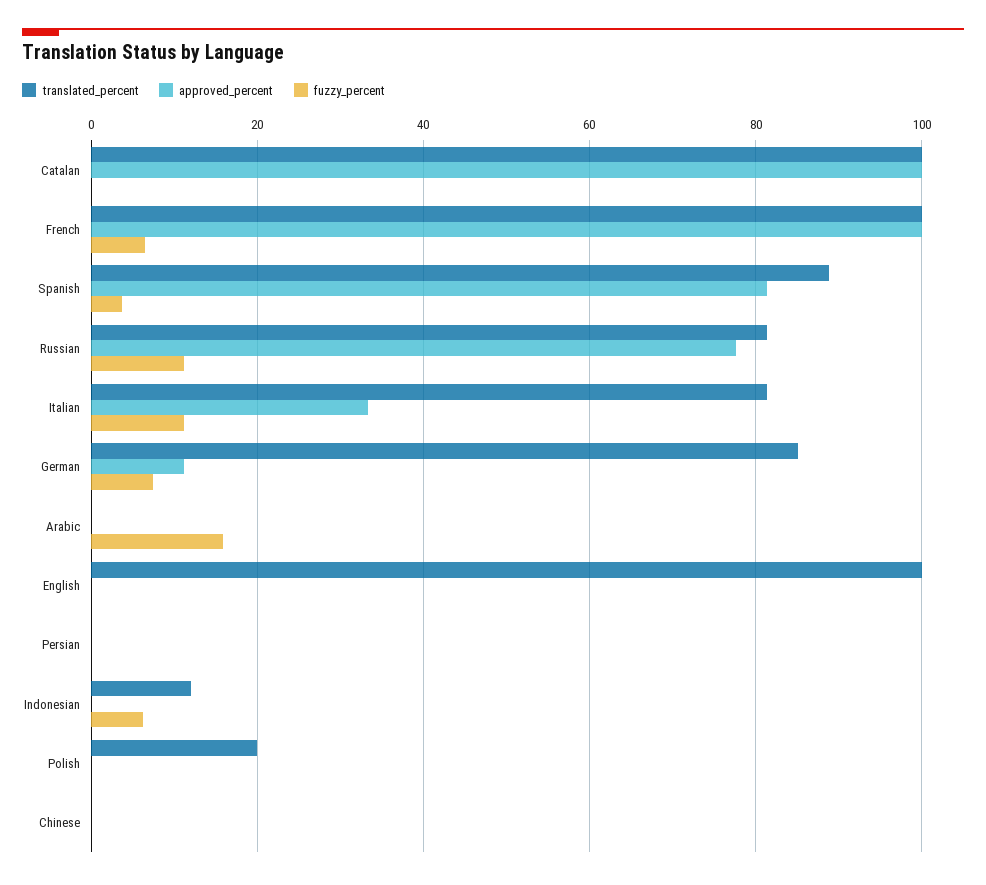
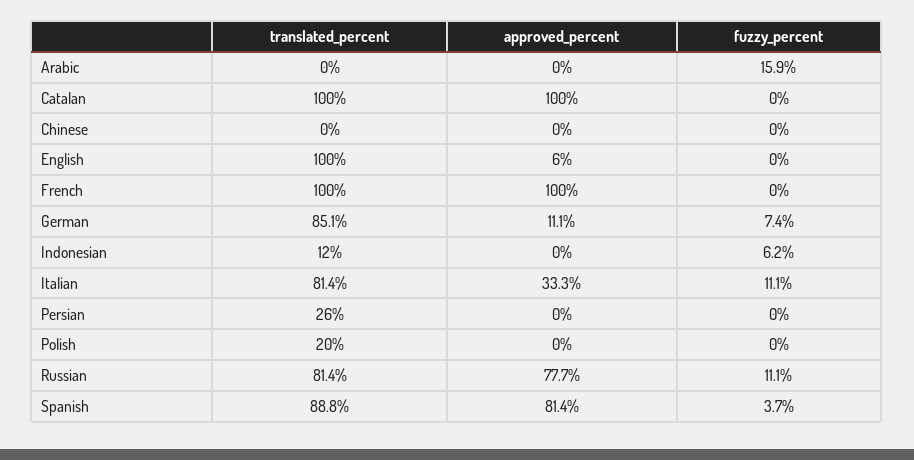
  {
    "translated_percent": {
      "Catalan": 100,
      "French": 100,
      "Spanish": 88.8,
      "Russian": 81.4,
      "Italian": 81.4,
      "German": 85.1,
      "Arabic": 0,
      "English": 100,
-     "Persian": 0,
+     "Persian": 26,
      "Indonesian": 12,
      "Polish": 20,
      "Chinese": 0
    },
    "approved_percent": {
      "Catalan": 100,
      "French": 100,
      "Spanish": 81.4,
      "Russian": 77.7,
      "Italian": 33.3,
      "German": 11.1,
      "Arabic": 0,
-     "English": 0,
+     "English": 6,
      "Persian": 0,
      "Indonesian": 0,
      "Polish": 0,
      "Chinese": 0
    },
    "fuzzy_percent": {
      "Catalan": 0,
-     "French": 6,
+     "French": 0,
      "Spanish": 3.7,
      "Russian": 11.1,
      "Italian": 11.1,
      "German": 7.4,
      "Arabic": 15.9,
      "English": 0,
      "Persian": 0,
      "Indonesian": 6.2,
      "Polish": 0,
      "Chinese": 0
    }
  }

